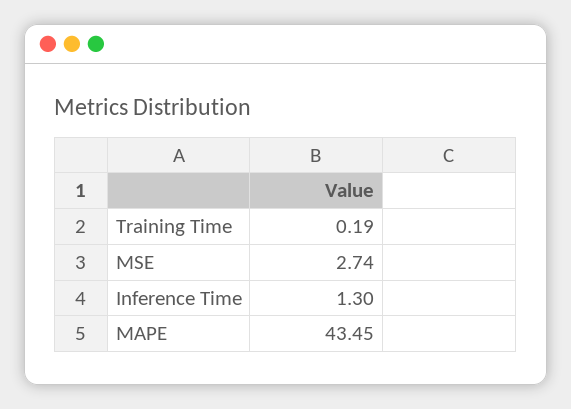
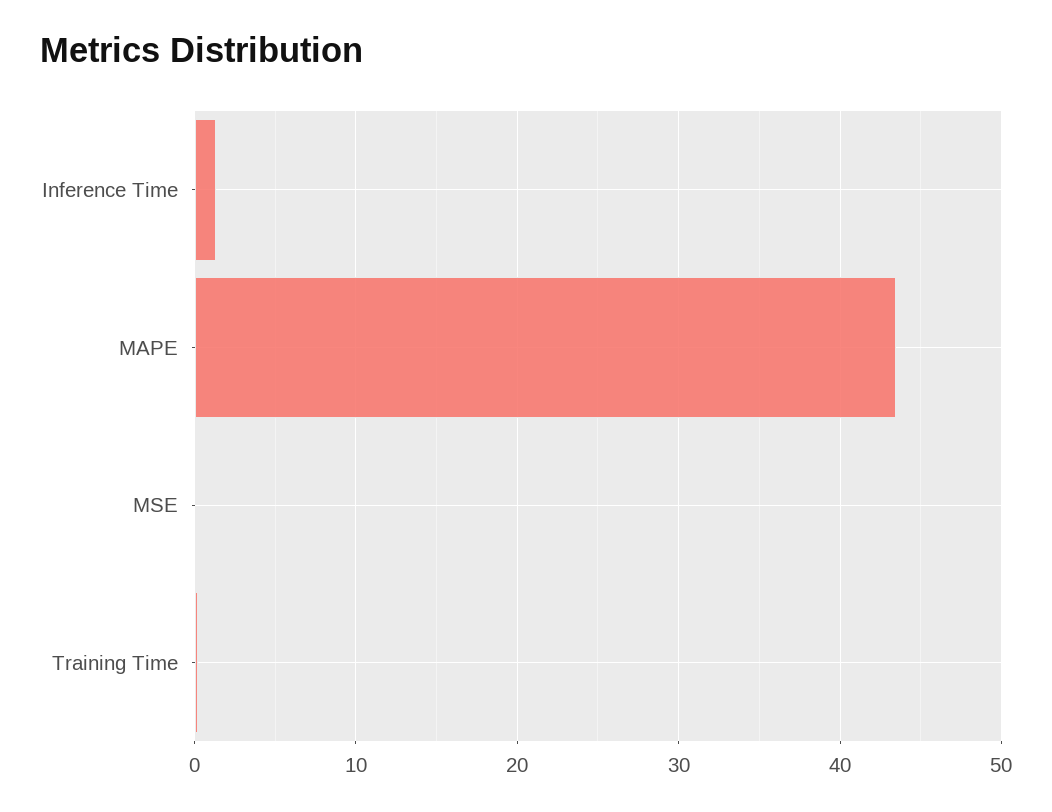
  {
    "Training Time": 0.19,
-   "MSE": 2.74,
+   "MSE": 0,
    "Inference Time": 1.3,
    "MAPE": 43.45
  }

